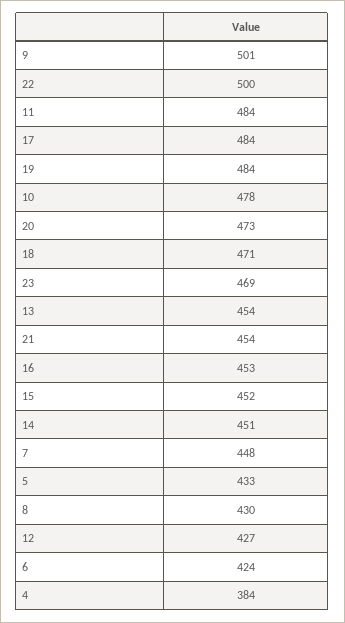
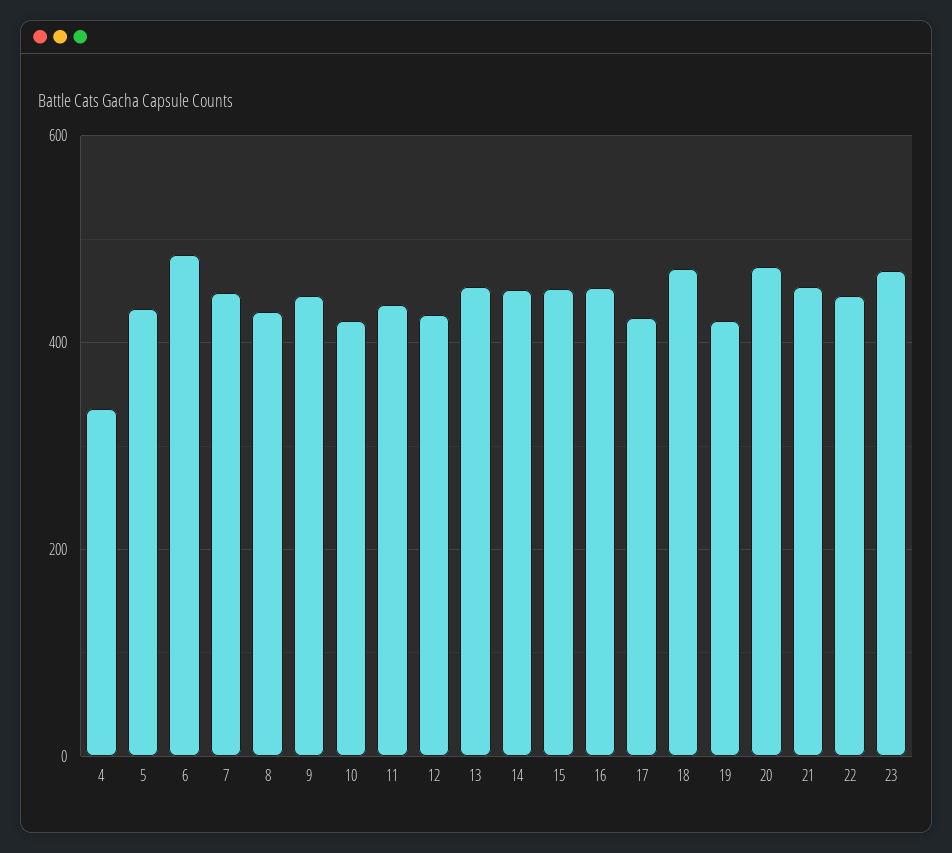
  {
-   "9": 501,
+   "9": 440,
-   "22": 500,
+   "22": 440,
-   "11": 484,
+   "11": 440,
-   "17": 484,
+   "17": 420,
-   "19": 484,
+   "19": 420,
-   "10": 478,
+   "10": 420,
    "20": 473,
    "18": 471,
    "23": 469,
    "13": 454,
    "21": 454,
    "16": 453,
    "15": 452,
    "14": 451,
    "7": 448,
    "5": 433,
    "8": 430,
    "12": 427,
-   "6": 424,
+   "6": 480,
-   "4": 384
+   "4": 340
  }

